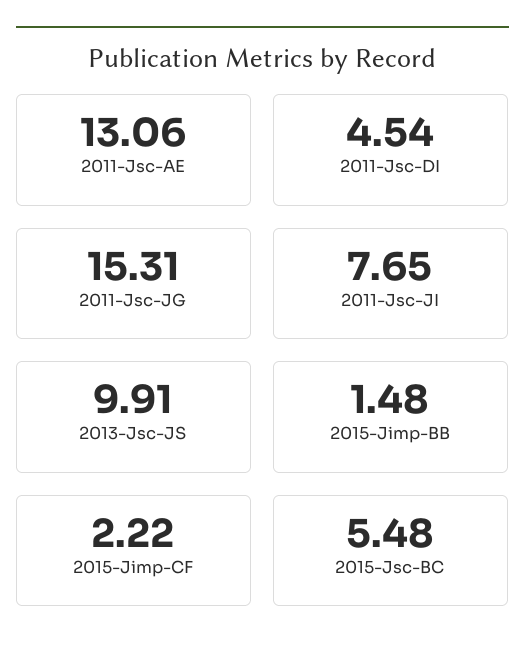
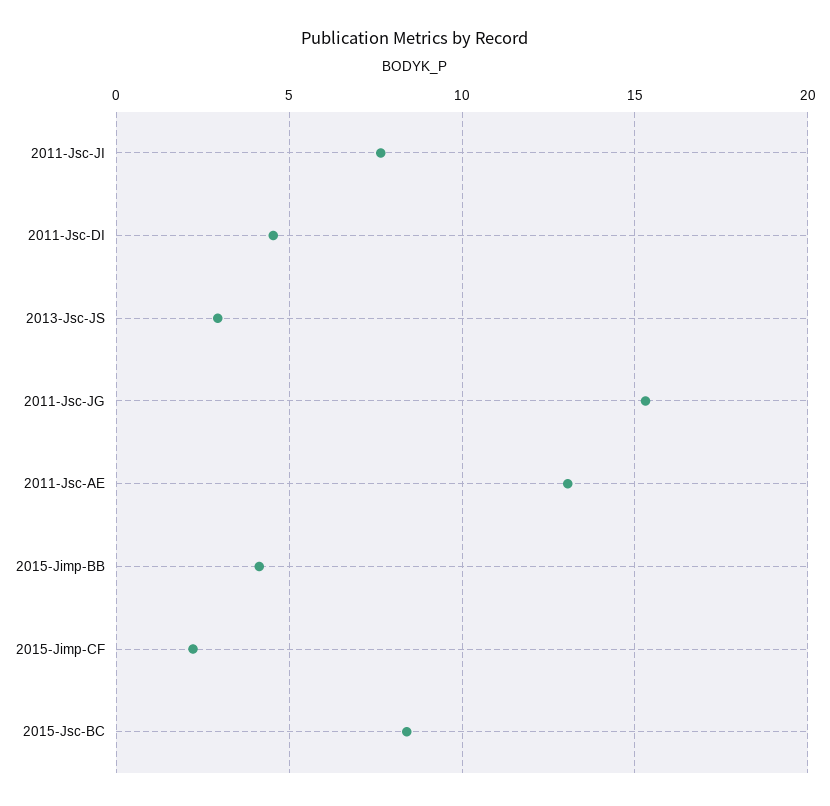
  {
    "2011-Jsc-AE": 13.06,
    "2011-Jsc-DI": 4.54,
    "2011-Jsc-JG": 15.31,
    "2011-Jsc-JI": 7.65,
-   "2013-Jsc-JS": 9.91,
+   "2013-Jsc-JS": 3,
-   "2015-Jimp-BB": 1.48,
+   "2015-Jimp-BB": 4,
    "2015-Jimp-CF": 2.22,
-   "2015-Jsc-BC": 5.48
+   "2015-Jsc-BC": 8.5
  }

